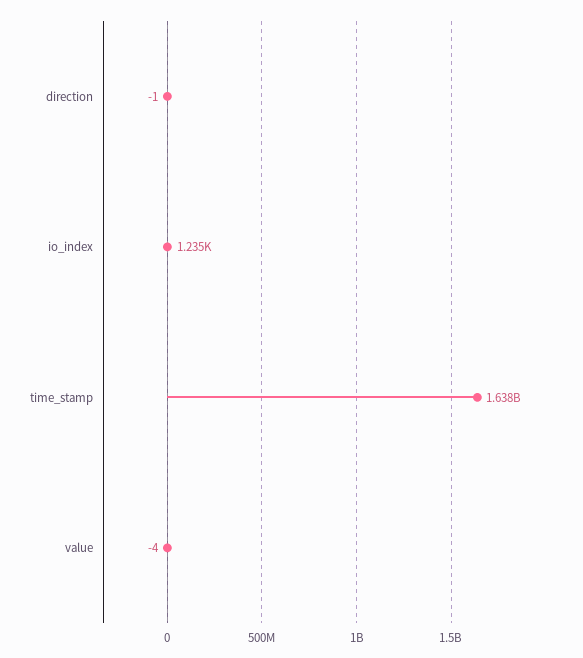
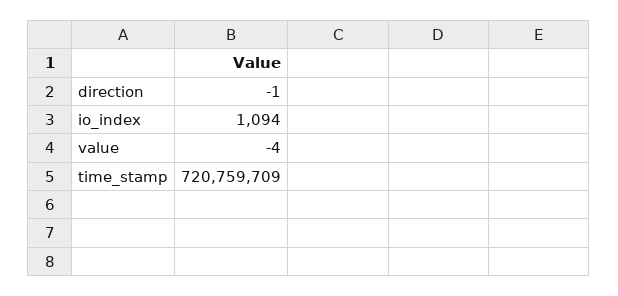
  {
    "direction": -1,
-   "io_index": 1235,
+   "io_index": 1094,
-   "time_stamp": 1638000000,
+   "time_stamp": 720759709,
    "value": -4
  }

